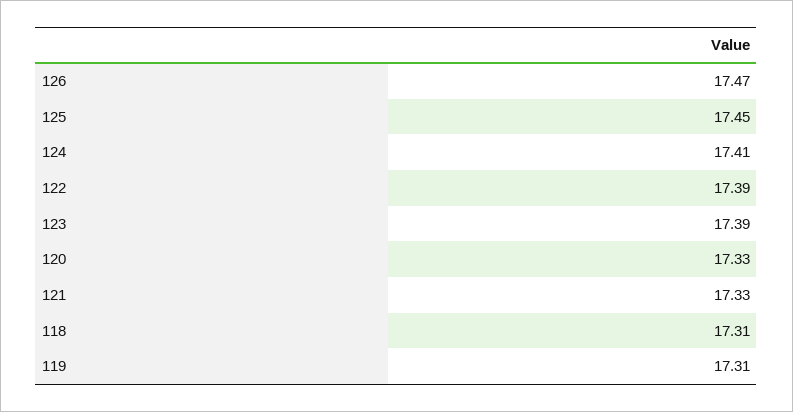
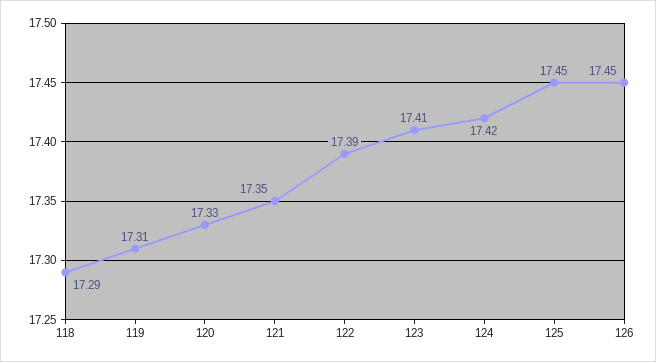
  {
-   "126": 17.47,
+   "126": 17.45,
    "125": 17.45,
-   "124": 17.41,
+   "124": 17.42,
    "122": 17.39,
-   "123": 17.39,
+   "123": 17.41,
    "120": 17.33,
-   "121": 17.33,
+   "121": 17.35,
-   "118": 17.31,
+   "118": 17.29,
    "119": 17.31
  }

